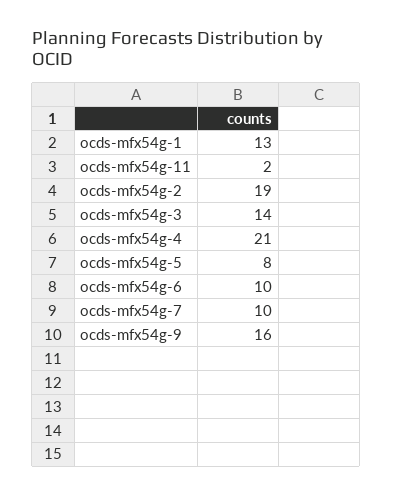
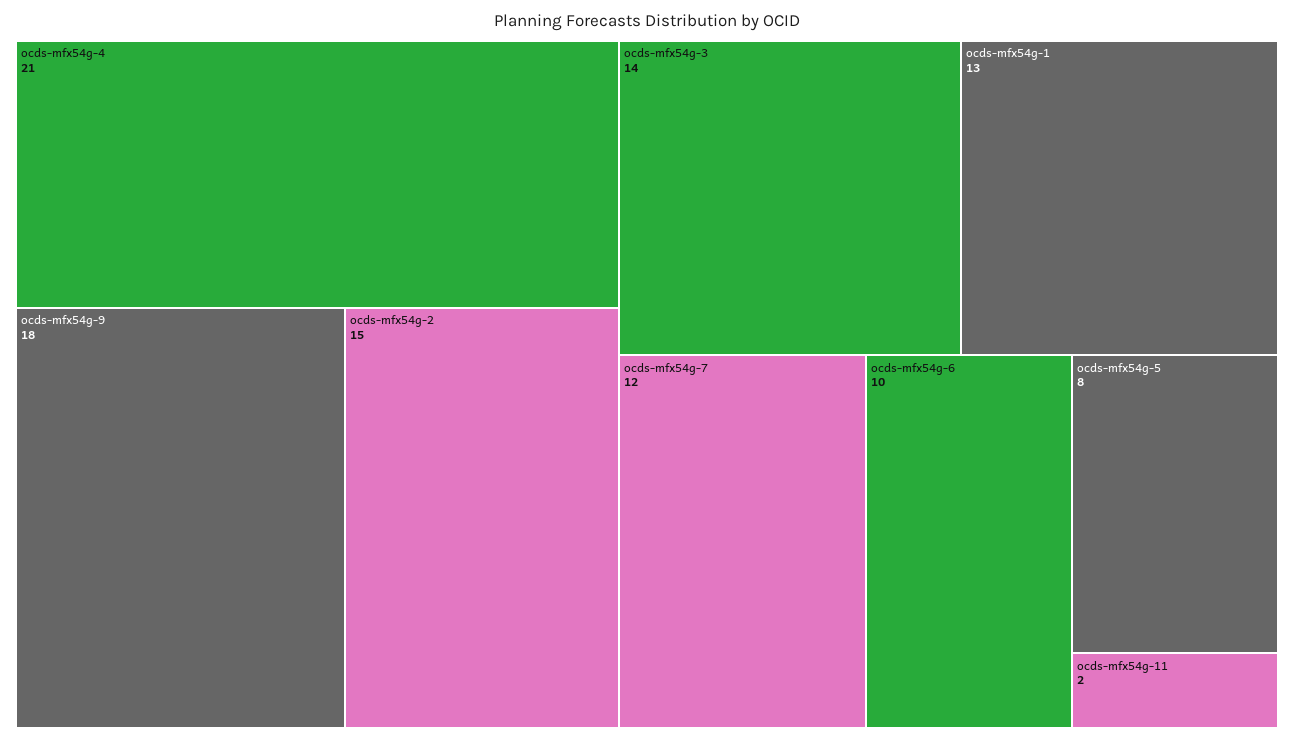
  {
    "ocds-mfx54g-1": 13,
    "ocds-mfx54g-11": 2,
-   "ocds-mfx54g-2": 19,
+   "ocds-mfx54g-2": 15,
    "ocds-mfx54g-3": 14,
    "ocds-mfx54g-4": 21,
    "ocds-mfx54g-5": 8,
    "ocds-mfx54g-6": 10,
-   "ocds-mfx54g-7": 10,
+   "ocds-mfx54g-7": 12,
-   "ocds-mfx54g-9": 16
+   "ocds-mfx54g-9": 18
  }

